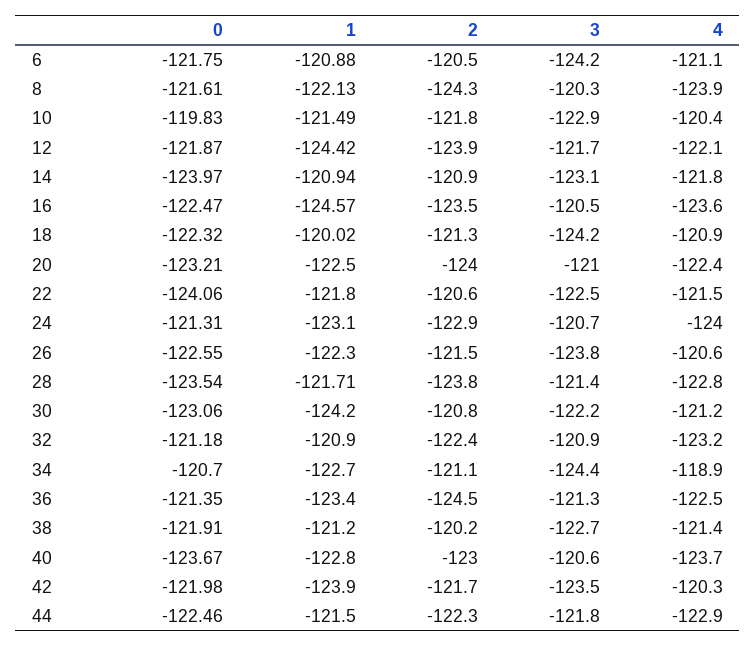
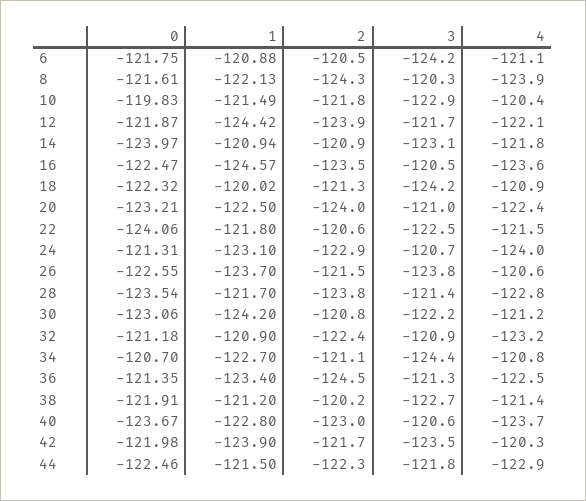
  {
    "0": {
      "6": -121.75,
      "8": -121.61,
      "10": -119.83,
      "12": -121.87,
      "14": -123.97,
      "16": -122.47,
      "18": -122.32,
      "20": -123.21,
      "22": -124.06,
      "24": -121.31,
      "26": -122.55,
      "28": -123.54,
      "30": -123.06,
      "32": -121.18,
      "34": -120.7,
      "36": -121.35,
      "38": -121.91,
      "40": -123.67,
      "42": -121.98,
      "44": -122.46
    },
    "1": {
      "6": -120.88,
      "8": -122.13,
      "10": -121.49,
      "12": -124.42,
      "14": -120.94,
      "16": -124.57,
      "18": -120.02,
      "20": -122.5,
      "22": -121.8,
      "24": -123.1,
-     "26": -122.3,
+     "26": -123.7,
-     "28": -121.71,
+     "28": -121.7,
      "30": -124.2,
      "32": -120.9,
      "34": -122.7,
      "36": -123.4,
      "38": -121.2,
      "40": -122.8,
      "42": -123.9,
      "44": -121.5
    },
    "2": {
      "6": -120.5,
      "8": -124.3,
      "10": -121.8,
      "12": -123.9,
      "14": -120.9,
      "16": -123.5,
      "18": -121.3,
      "20": -124,
      "22": -120.6,
      "24": -122.9,
      "26": -121.5,
      "28": -123.8,
      "30": -120.8,
      "32": -122.4,
      "34": -121.1,
      "36": -124.5,
      "38": -120.2,
      "40": -123,
      "42": -121.7,
      "44": -122.3
    },
    "3": {
      "6": -124.2,
      "8": -120.3,
      "10": -122.9,
      "12": -121.7,
      "14": -123.1,
      "16": -120.5,
      "18": -124.2,
      "20": -121,
      "22": -122.5,
      "24": -120.7,
      "26": -123.8,
      "28": -121.4,
      "30": -122.2,
      "32": -120.9,
      "34": -124.4,
      "36": -121.3,
      "38": -122.7,
      "40": -120.6,
      "42": -123.5,
      "44": -121.8
    },
    "4": {
      "6": -121.1,
      "8": -123.9,
      "10": -120.4,
      "12": -122.1,
      "14": -121.8,
      "16": -123.6,
      "18": -120.9,
      "20": -122.4,
      "22": -121.5,
      "24": -124,
      "26": -120.6,
      "28": -122.8,
      "30": -121.2,
      "32": -123.2,
-     "34": -118.9,
+     "34": -120.8,
      "36": -122.5,
      "38": -121.4,
      "40": -123.7,
      "42": -120.3,
      "44": -122.9
    }
  }

